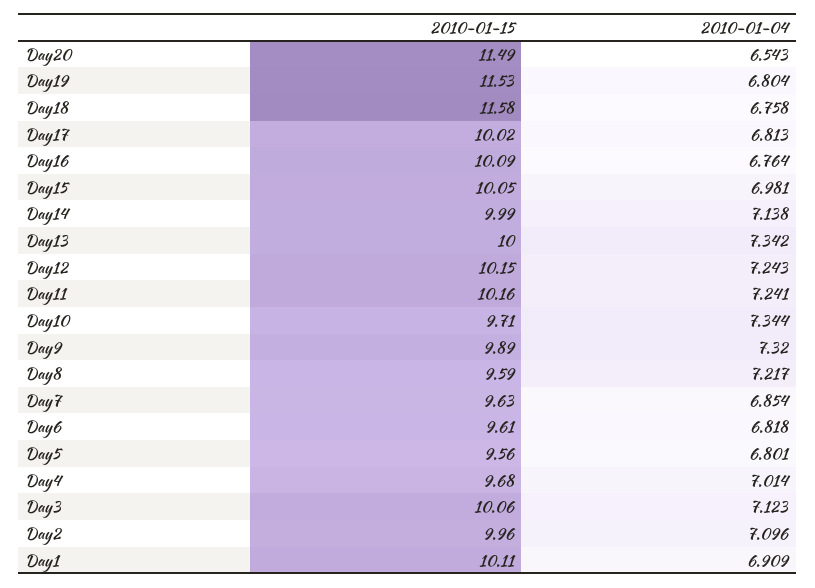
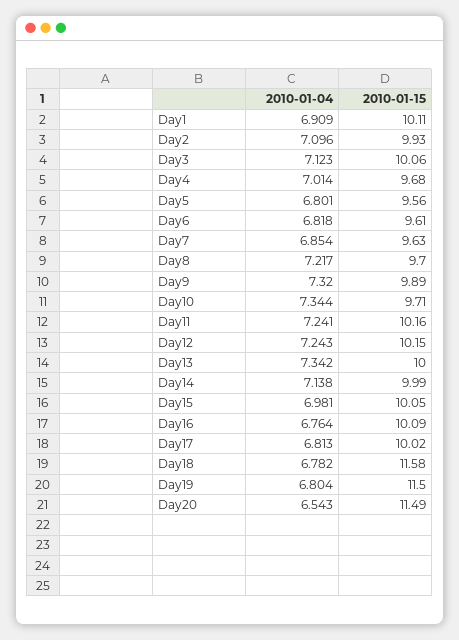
  {
    "2010-01-15": {
      "Day20": 11.49,
-     "Day19": 11.53,
+     "Day19": 11.5,
      "Day18": 11.58,
      "Day17": 10.02,
      "Day16": 10.09,
      "Day15": 10.05,
      "Day14": 9.99,
      "Day13": 10,
      "Day12": 10.15,
      "Day11": 10.16,
      "Day10": 9.71,
      "Day9": 9.89,
-     "Day8": 9.59,
+     "Day8": 9.7,
      "Day7": 9.63,
      "Day6": 9.61,
      "Day5": 9.56,
      "Day4": 9.68,
      "Day3": 10.06,
-     "Day2": 9.96,
+     "Day2": 9.93,
      "Day1": 10.11
    },
    "2010-01-04": {
      "Day20": 6.543,
      "Day19": 6.804,
-     "Day18": 6.758,
+     "Day18": 6.782,
      "Day17": 6.813,
      "Day16": 6.764,
      "Day15": 6.981,
      "Day14": 7.138,
      "Day13": 7.342,
      "Day12": 7.243,
      "Day11": 7.241,
      "Day10": 7.344,
      "Day9": 7.32,
      "Day8": 7.217,
      "Day7": 6.854,
      "Day6": 6.818,
      "Day5": 6.801,
      "Day4": 7.014,
      "Day3": 7.123,
      "Day2": 7.096,
      "Day1": 6.909
    }
  }

